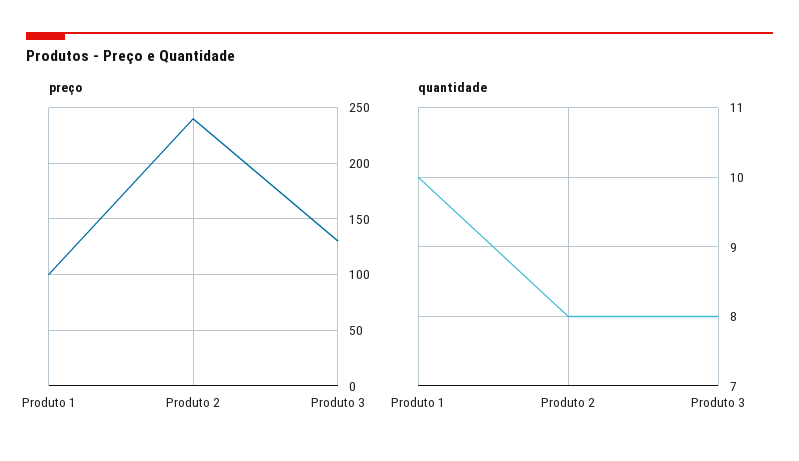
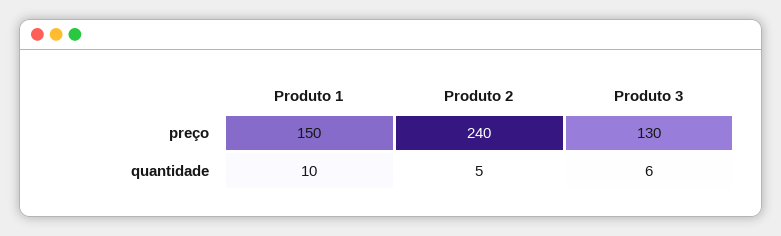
  {
    "preço": {
-     "Produto 1": 100,
+     "Produto 1": 150,
      "Produto 2": 240,
      "Produto 3": 130
    },
    "quantidade": {
      "Produto 1": 10,
-     "Produto 2": 8,
+     "Produto 2": 5,
-     "Produto 3": 8
+     "Produto 3": 6
    }
  }

